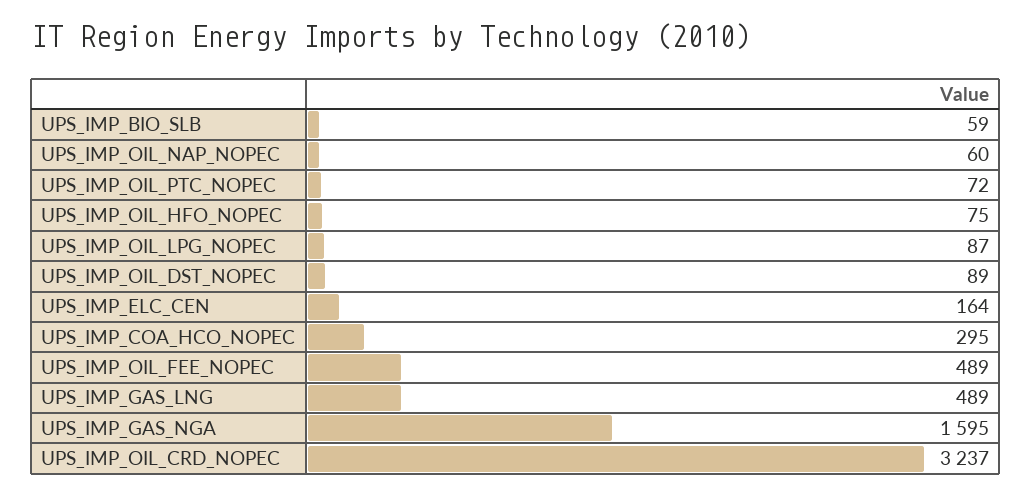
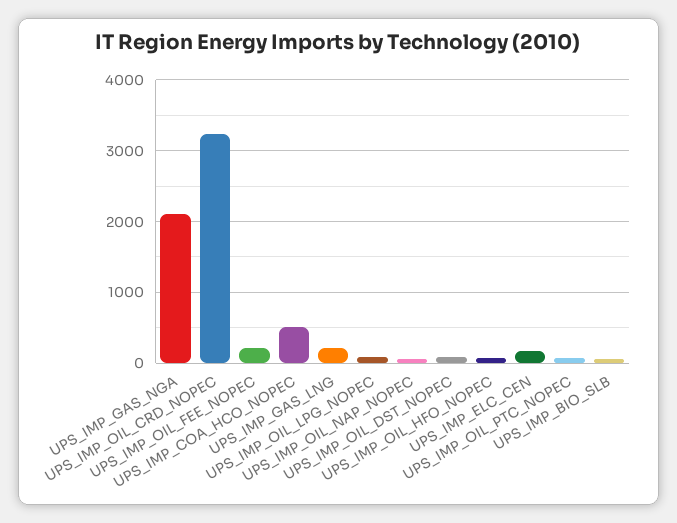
  {
    "UPS_IMP_BIO_SLB": 59,
    "UPS_IMP_OIL_NAP_NOPEC": 60,
    "UPS_IMP_OIL_PTC_NOPEC": 72,
    "UPS_IMP_OIL_HFO_NOPEC": 75,
    "UPS_IMP_OIL_LPG_NOPEC": 87,
    "UPS_IMP_OIL_DST_NOPEC": 89,
    "UPS_IMP_ELC_CEN": 164,
-   "UPS_IMP_COA_HCO_NOPEC": 295,
+   "UPS_IMP_COA_HCO_NOPEC": 500,
-   "UPS_IMP_OIL_FEE_NOPEC": 489,
+   "UPS_IMP_OIL_FEE_NOPEC": 200,
-   "UPS_IMP_GAS_LNG": 489,
+   "UPS_IMP_GAS_LNG": 200,
-   "UPS_IMP_GAS_NGA": 1595,
+   "UPS_IMP_GAS_NGA": 2100,
    "UPS_IMP_OIL_CRD_NOPEC": 3237
  }

